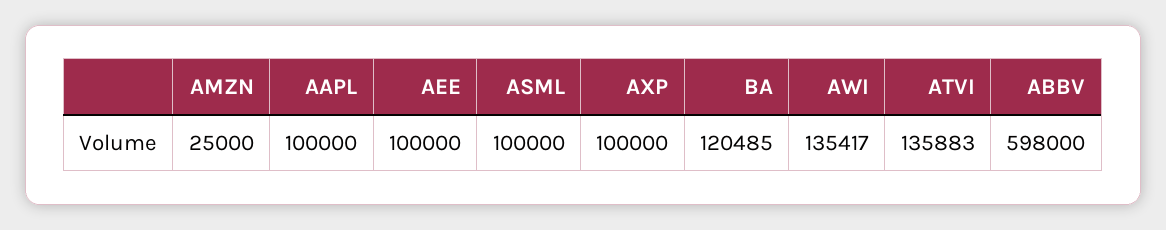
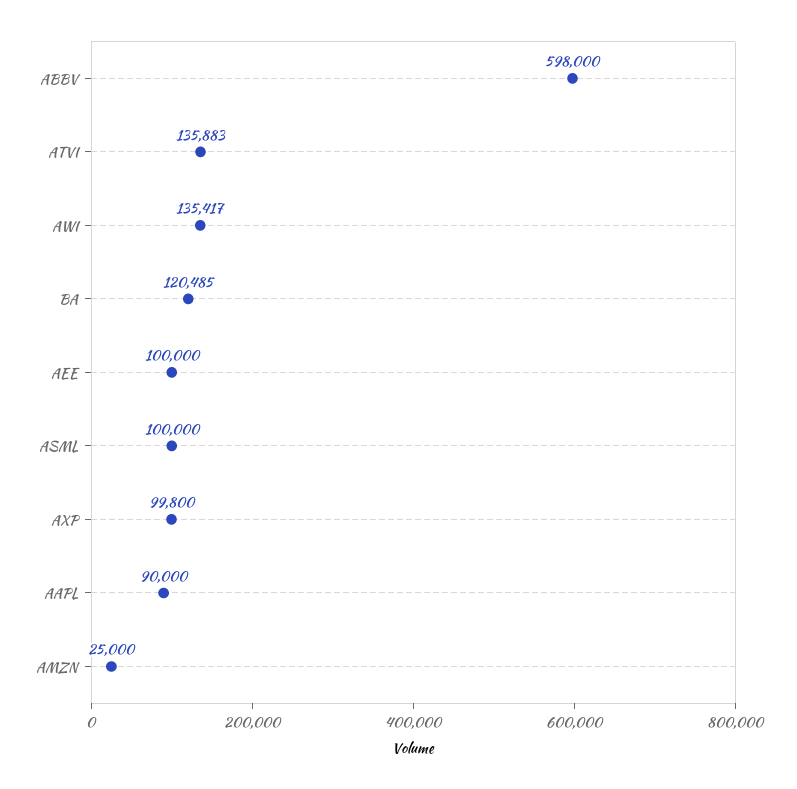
  {
    "AMZN": 25000,
-   "AAPL": 100000,
+   "AAPL": 90000,
    "AEE": 100000,
    "ASML": 100000,
-   "AXP": 100000,
+   "AXP": 99800,
    "BA": 120485,
    "AWI": 135417,
    "ATVI": 135883,
    "ABBV": 598000
  }

